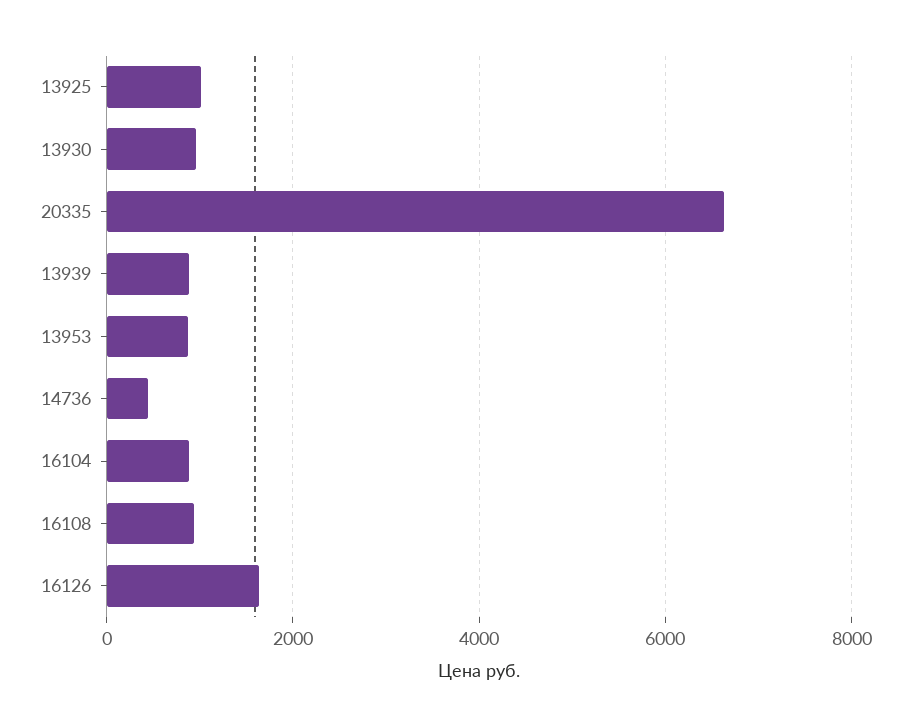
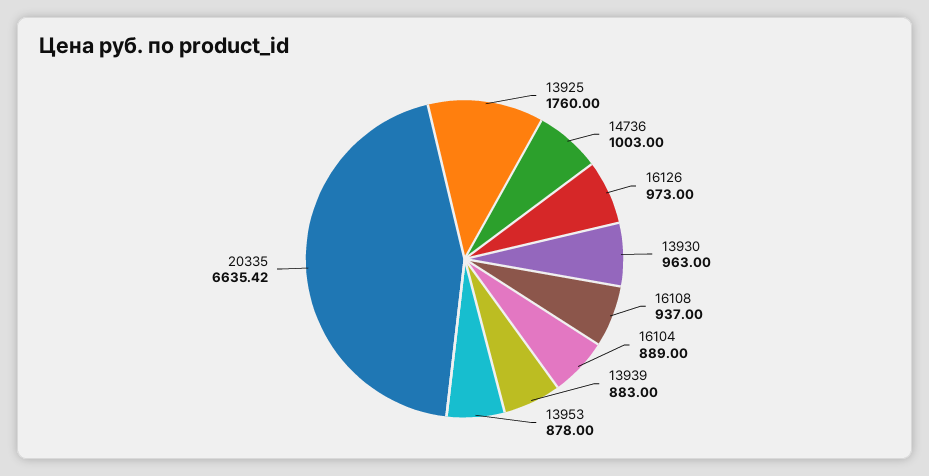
  {
-   "13925": 1000,
+   "13925": 1760,
    "13930": 963,
    "20335": 6635.42,
    "13939": 883,
    "13953": 878,
-   "14736": 400,
+   "14736": 1003,
    "16104": 889,
    "16108": 937,
-   "16126": 1600
+   "16126": 973
  }

